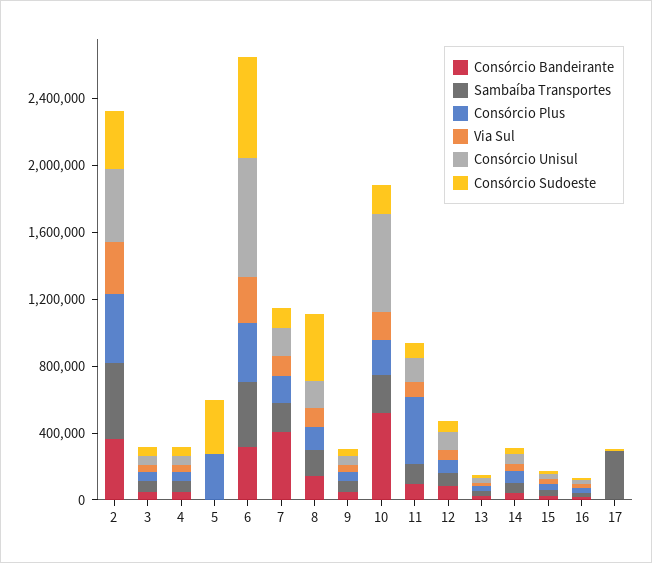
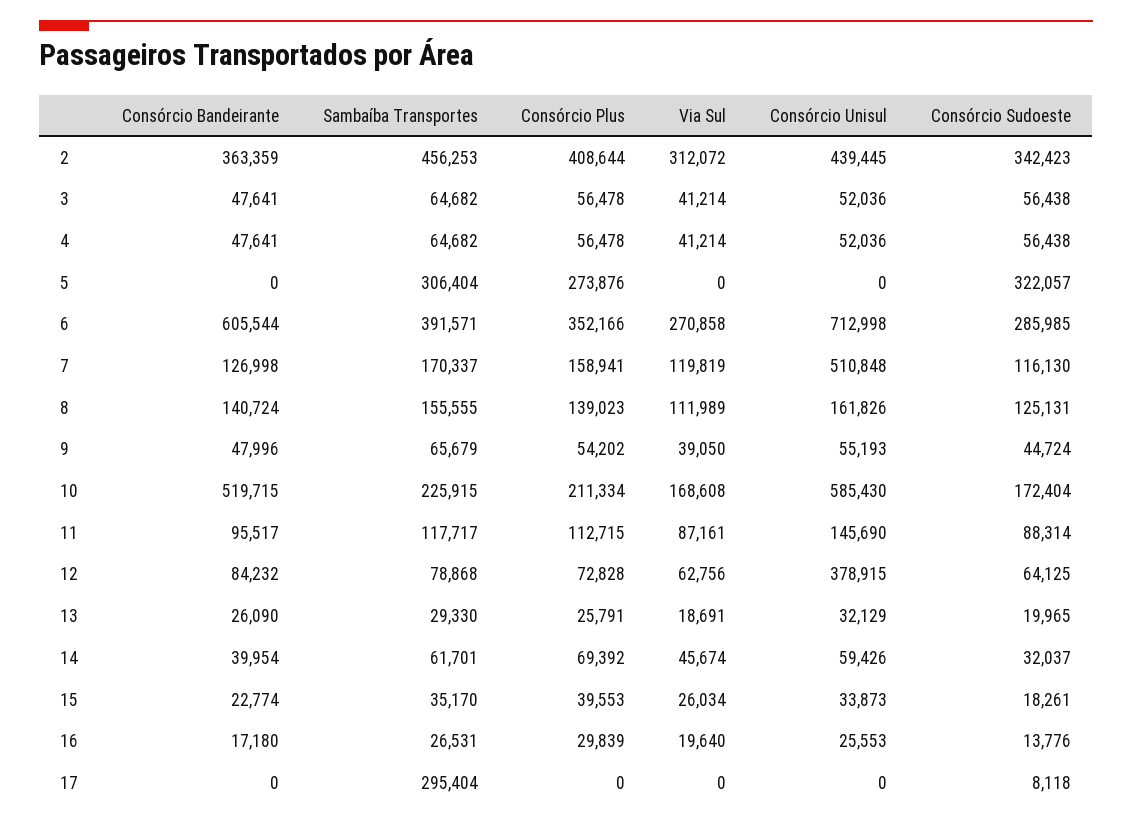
  {
    "Consórcio Bandeirante": {
      "2": 363359,
      "3": 47641,
      "4": 47641,
      "5": 0,
-     "6": 300000,
+     "6": 605544,
-     "7": 400000,
+     "7": 126998,
      "8": 140724,
      "9": 47996,
      "10": 519715,
      "11": 95517,
      "12": 84232,
      "13": 26090,
      "14": 39954,
      "15": 22774,
      "16": 17180,
      "17": 0
    },
    "Sambaíba Transportes": {
      "2": 456253,
      "3": 64682,
      "4": 64682,
-     "5": 0,
+     "5": 306404,
      "6": 391571,
      "7": 170337,
      "8": 155555,
      "9": 65679,
      "10": 225915,
      "11": 117717,
      "12": 78868,
      "13": 29330,
      "14": 61701,
      "15": 35170,
      "16": 26531,
      "17": 295404
    },
    "Consórcio Plus": {
      "2": 408644,
      "3": 56478,
      "4": 56478,
      "5": 273876,
      "6": 352166,
      "7": 158941,
      "8": 139023,
      "9": 54202,
      "10": 211334,
-     "11": 400000,
+     "11": 112715,
      "12": 72828,
      "13": 25791,
      "14": 69392,
      "15": 39553,
      "16": 29839,
      "17": 0
    },
    "Via Sul": {
      "2": 312072,
      "3": 41214,
      "4": 41214,
      "5": 0,
      "6": 270858,
      "7": 119819,
      "8": 111989,
      "9": 39050,
      "10": 168608,
      "11": 87161,
      "12": 62756,
      "13": 18691,
      "14": 45674,
      "15": 26034,
      "16": 19640,
      "17": 0
    },
    "Consórcio Unisul": {
      "2": 439445,
      "3": 52036,
      "4": 52036,
      "5": 0,
      "6": 712998,
-     "7": 200000,
+     "7": 510848,
      "8": 161826,
      "9": 55193,
      "10": 585430,
      "11": 145690,
-     "12": 100000,
+     "12": 378915,
      "13": 32129,
      "14": 59426,
      "15": 33873,
      "16": 25553,
      "17": 0
    },
    "Consórcio Sudoeste": {
      "2": 342423,
      "3": 56438,
      "4": 56438,
      "5": 322057,
-     "6": 600000,
+     "6": 285985,
      "7": 116130,
-     "8": 400000,
+     "8": 125131,
      "9": 44724,
      "10": 172404,
      "11": 88314,
      "12": 64125,
      "13": 19965,
      "14": 32037,
      "15": 18261,
      "16": 13776,
      "17": 8118
    }
  }

